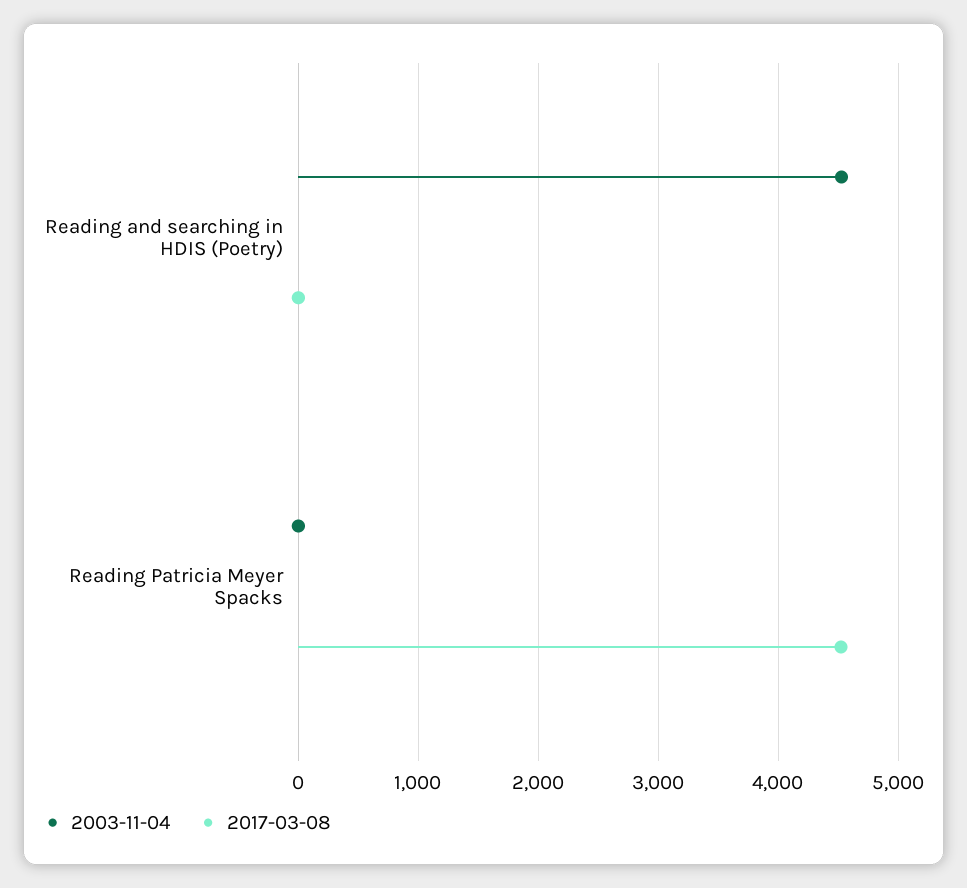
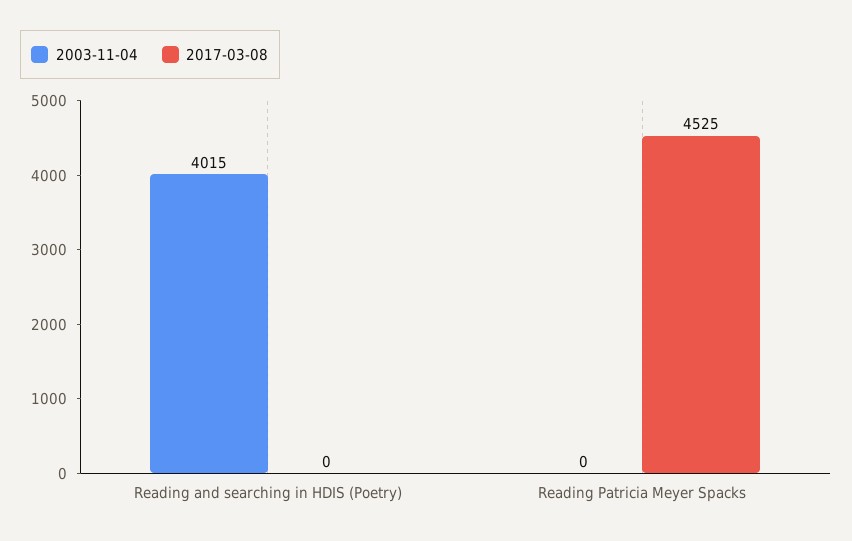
  {
    "2003-11-04": {
-     "Reading and searching in HDIS (Poetry)": 4500,
+     "Reading and searching in HDIS (Poetry)": 4015,
      "Reading Patricia Meyer Spacks": 0
    },
    "2017-03-08": {
      "Reading and searching in HDIS (Poetry)": 0,
      "Reading Patricia Meyer Spacks": 4525
    }
  }

